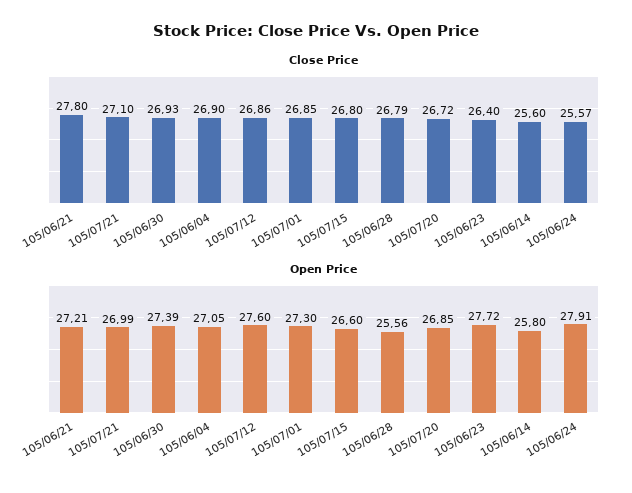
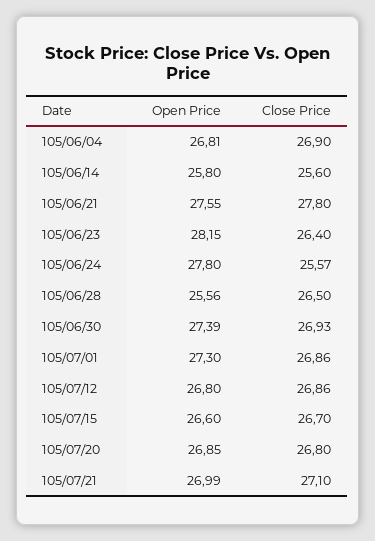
  {
    "Close Price": {
      "105/06/21": 27.8,
      "105/07/21": 27.1,
      "105/06/30": 26.93,
      "105/06/04": 26.9,
      "105/07/12": 26.86,
-     "105/07/01": 26.85,
+     "105/07/01": 26.86,
-     "105/07/15": 26.8,
+     "105/07/15": 26.7,
-     "105/06/28": 26.79,
+     "105/06/28": 26.5,
-     "105/07/20": 26.72,
+     "105/07/20": 26.8,
      "105/06/23": 26.4,
      "105/06/14": 25.6,
      "105/06/24": 25.57
    },
    "Open Price": {
-     "105/06/21": 27.21,
+     "105/06/21": 27.55,
      "105/07/21": 26.99,
      "105/06/30": 27.39,
-     "105/06/04": 27.05,
+     "105/06/04": 26.81,
-     "105/07/12": 27.6,
+     "105/07/12": 26.8,
      "105/07/01": 27.3,
      "105/07/15": 26.6,
      "105/06/28": 25.56,
      "105/07/20": 26.85,
-     "105/06/23": 27.72,
+     "105/06/23": 28.15,
      "105/06/14": 25.8,
-     "105/06/24": 27.91
+     "105/06/24": 27.8
    }
  }

